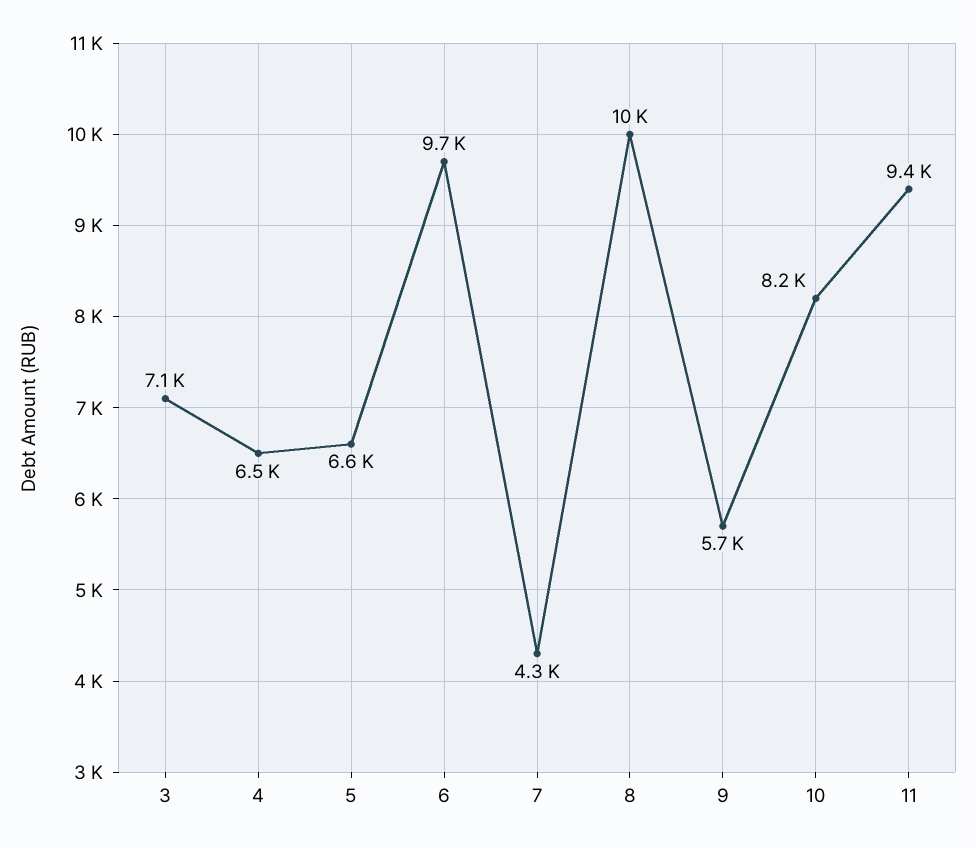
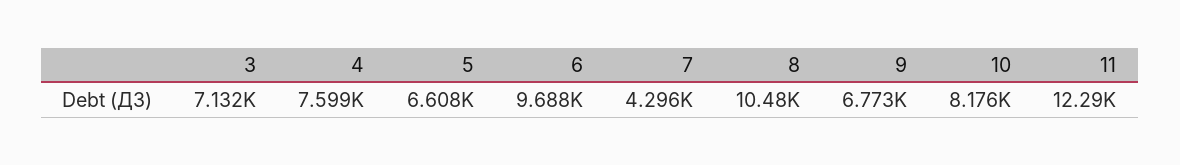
  {
    "3": 7132,
-   "4": 6500,
+   "4": 7599,
    "5": 6608,
    "6": 9688,
    "7": 4296,
    "8": 10480,
-   "9": 5700,
+   "9": 6773,
    "10": 8176,
-   "11": 9400
+   "11": 12290
  }

